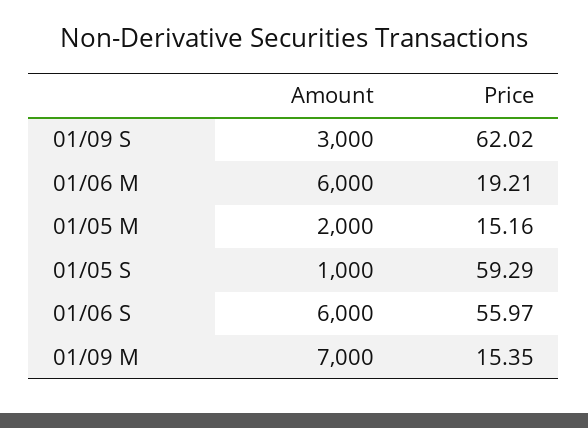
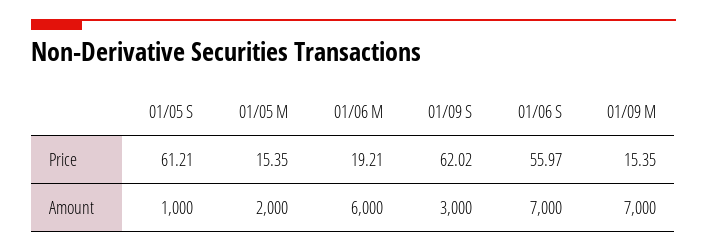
  {
    "Amount": {
      "01/09 S": 3000,
      "01/06 M": 6000,
      "01/05 M": 2000,
      "01/05 S": 1000,
-     "01/06 S": 6000,
+     "01/06 S": 7000,
      "01/09 M": 7000
    },
    "Price": {
      "01/09 S": 62.02,
      "01/06 M": 19.21,
-     "01/05 M": 15.16,
+     "01/05 M": 15.35,
-     "01/05 S": 59.29,
+     "01/05 S": 61.21,
      "01/06 S": 55.97,
      "01/09 M": 15.35
    }
  }

